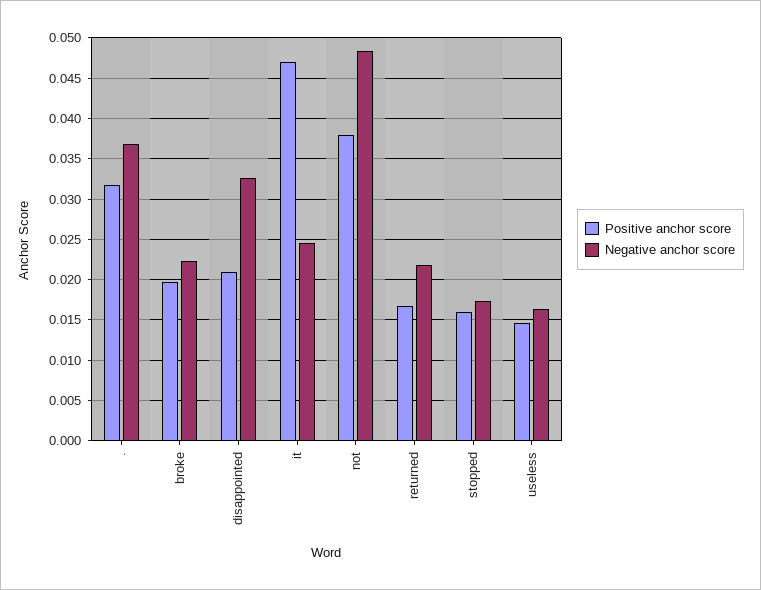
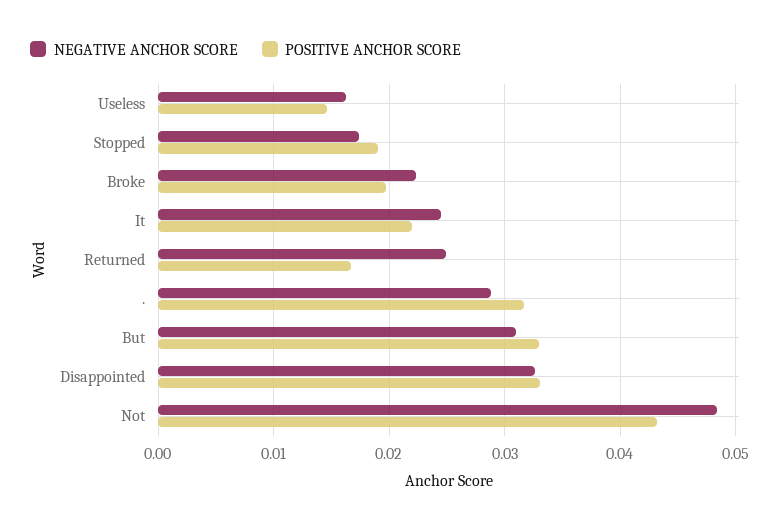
  {
    "Positive anchor score": {
      ".": 0.032,
      "broke": 0.02,
-     "disappointed": 0.021,
+     "disappointed": 0.033,
-     "it": 0.047,
+     "it": 0.022,
-     "not": 0.038,
+     "not": 0.043,
      "returned": 0.017,
-     "stopped": 0.016,
+     "stopped": 0.019,
-     "useless": 0.015
+     "useless": 0.015,
+     "But": 0.033
    },
    "Negative anchor score": {
-     ".": 0.037,
+     ".": 0.029,
      "broke": 0.022,
      "disappointed": 0.033,
      "it": 0.025,
      "not": 0.048,
-     "returned": 0.022,
+     "returned": 0.025,
      "stopped": 0.017,
-     "useless": 0.016
+     "useless": 0.016,
+     "But": 0.031
    }
  }

